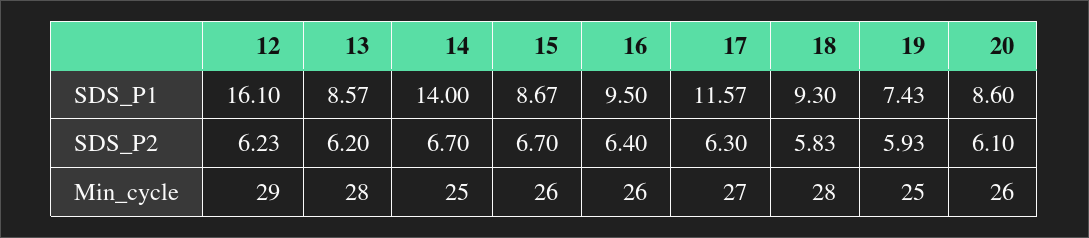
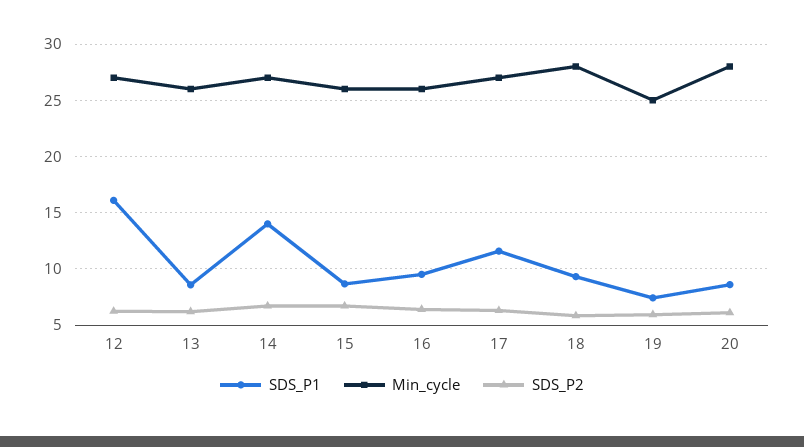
  {
    "SDS_P1": {
      "12": 16.1,
      "13": 8.57,
      "14": 14,
      "15": 8.67,
      "16": 9.5,
      "17": 11.57,
      "18": 9.3,
      "19": 7.43,
      "20": 8.6
    },
    "SDS_P2": {
      "12": 6.23,
      "13": 6.2,
      "14": 6.7,
      "15": 6.7,
      "16": 6.4,
      "17": 6.3,
      "18": 5.83,
      "19": 5.93,
      "20": 6.1
    },
    "Min_cycle": {
-     "12": 29,
+     "12": 27,
-     "13": 28,
+     "13": 26,
-     "14": 25,
+     "14": 27,
      "15": 26,
      "16": 26,
      "17": 27,
      "18": 28,
      "19": 25,
-     "20": 26
+     "20": 28
    }
  }

